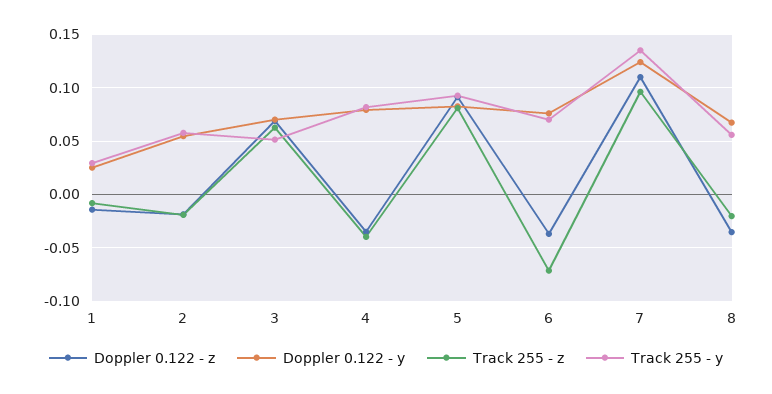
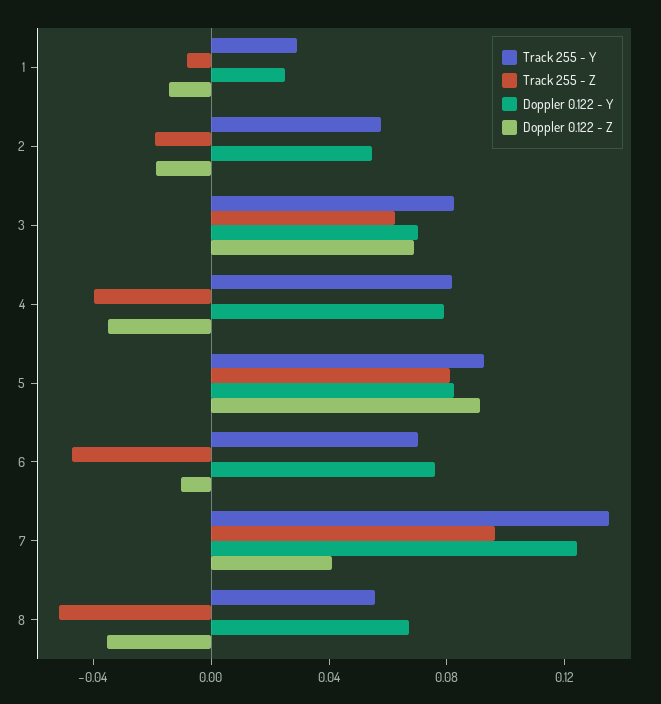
  {
    "Doppler 0.122 - z": {
      "1": -0.01,
      "2": -0.02,
      "3": 0.07,
      "4": -0.04,
      "5": 0.09,
-     "6": -0.04,
+     "6": -0.01,
-     "7": 0.11,
+     "7": 0.04,
      "8": -0.04
    },
    "Doppler 0.122 - y": {
      "1": 0.03,
      "2": 0.05,
      "3": 0.07,
      "4": 0.08,
      "5": 0.08,
      "6": 0.08,
      "7": 0.12,
      "8": 0.07
    },
    "Track 255 - z": {
      "1": -0.01,
      "2": -0.02,
      "3": 0.06,
      "4": -0.04,
      "5": 0.08,
-     "6": -0.07,
+     "6": -0.05,
      "7": 0.1,
-     "8": -0.02
+     "8": -0.05
    },
    "Track 255 - y": {
      "1": 0.03,
      "2": 0.06,
-     "3": 0.05,
+     "3": 0.08,
      "4": 0.08,
      "5": 0.09,
      "6": 0.07,
      "7": 0.14,
      "8": 0.06
    }
  }

